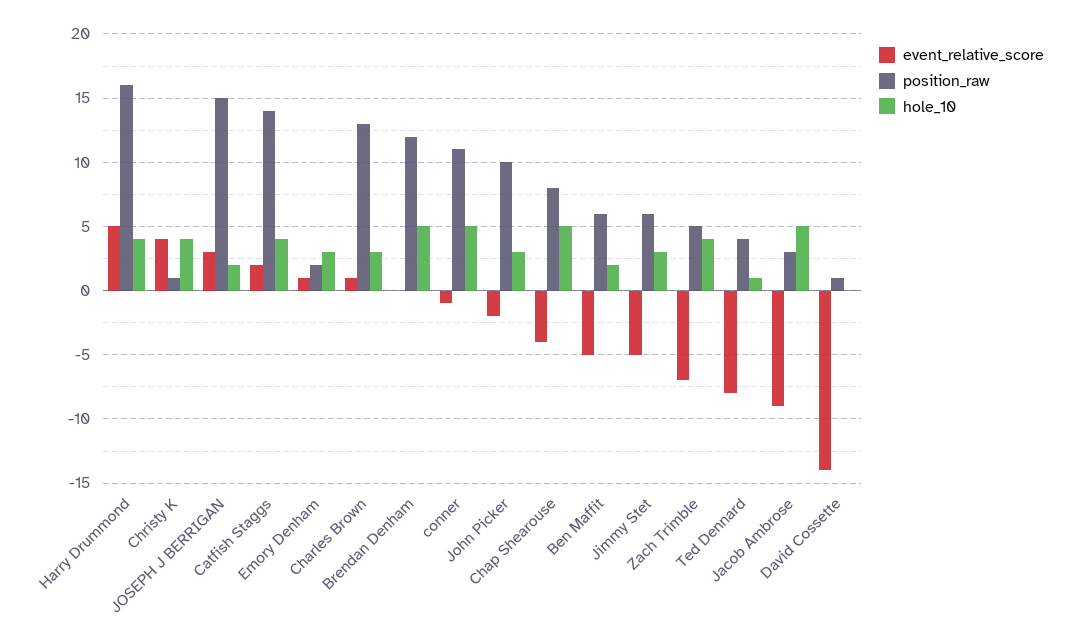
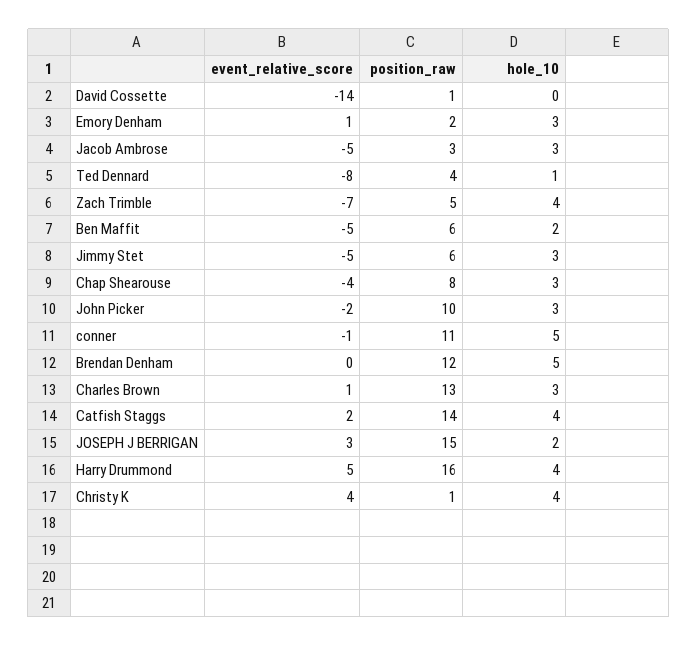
  {
    "event_relative_score": {
      "Harry Drummond": 5,
      "Christy K": 4,
      "JOSEPH J BERRIGAN": 3,
      "Catfish Staggs": 2,
      "Emory Denham": 1,
      "Charles Brown": 1,
      "Brendan Denham": 0,
      "conner": -1,
      "John Picker": -2,
      "Chap Shearouse": -4,
      "Ben Maffit": -5,
      "Jimmy Stet": -5,
      "Zach Trimble": -7,
      "Ted Dennard": -8,
-     "Jacob Ambrose": -9,
+     "Jacob Ambrose": -5,
      "David Cossette": -14
    },
    "position_raw": {
      "Harry Drummond": 16,
      "Christy K": 1,
      "JOSEPH J BERRIGAN": 15,
      "Catfish Staggs": 14,
      "Emory Denham": 2,
      "Charles Brown": 13,
      "Brendan Denham": 12,
      "conner": 11,
      "John Picker": 10,
      "Chap Shearouse": 8,
      "Ben Maffit": 6,
      "Jimmy Stet": 6,
      "Zach Trimble": 5,
      "Ted Dennard": 4,
      "Jacob Ambrose": 3,
      "David Cossette": 1
    },
    "hole_10": {
      "Harry Drummond": 4,
      "Christy K": 4,
      "JOSEPH J BERRIGAN": 2,
      "Catfish Staggs": 4,
      "Emory Denham": 3,
      "Charles Brown": 3,
      "Brendan Denham": 5,
      "conner": 5,
      "John Picker": 3,
-     "Chap Shearouse": 5,
+     "Chap Shearouse": 3,
      "Ben Maffit": 2,
      "Jimmy Stet": 3,
      "Zach Trimble": 4,
      "Ted Dennard": 1,
-     "Jacob Ambrose": 5,
+     "Jacob Ambrose": 3,
      "David Cossette": 0
    }
  }

